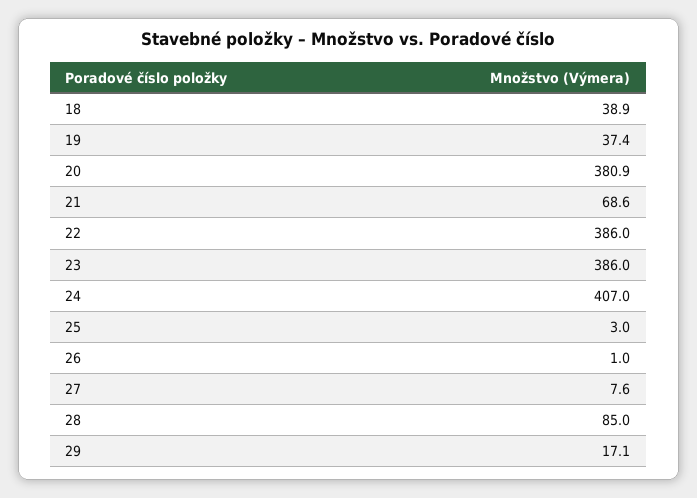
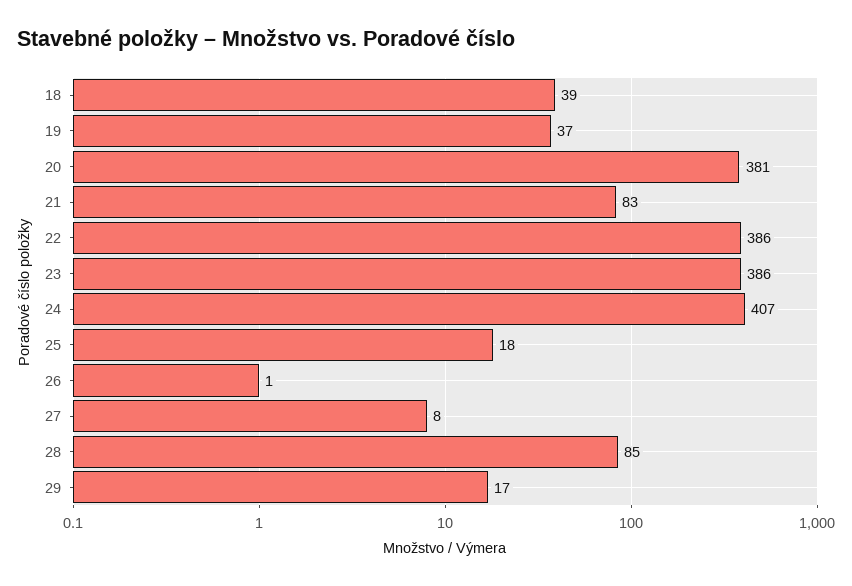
  {
    "18": 38.9,
    "19": 37.4,
    "20": 380.9,
-   "21": 68.6,
+   "21": 83,
    "22": 386,
    "23": 386,
    "24": 407,
-   "25": 3,
+   "25": 18,
    "26": 1,
    "27": 7.6,
    "28": 85,
    "29": 17.1
  }

